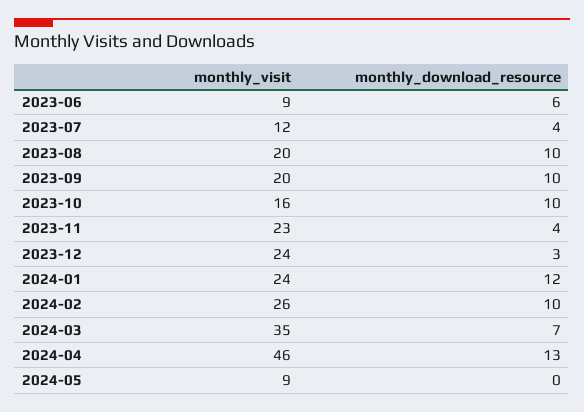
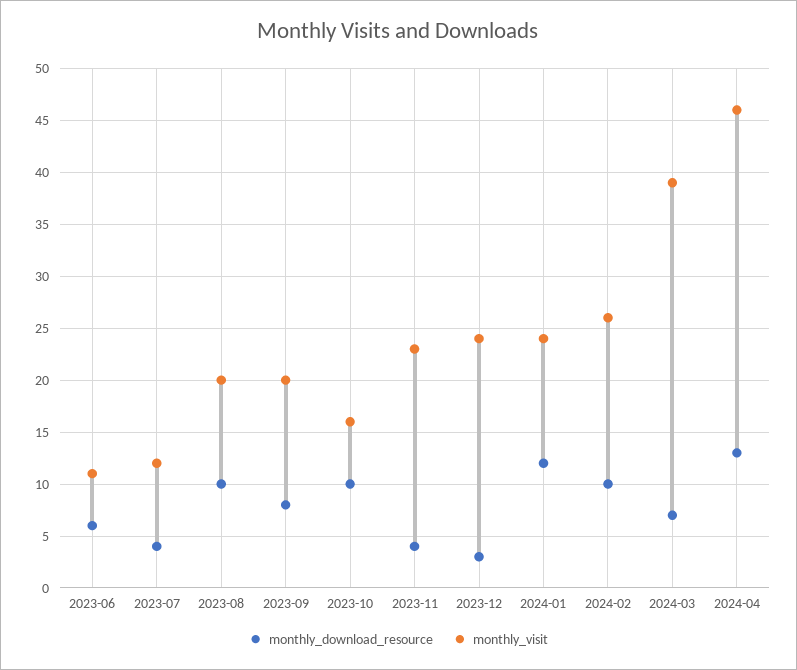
  {
    "monthly_visit": {
-     "2023-06": 9,
+     "2023-06": 11,
      "2023-07": 12,
      "2023-08": 20,
      "2023-09": 20,
      "2023-10": 16,
      "2023-11": 23,
      "2023-12": 24,
      "2024-01": 24,
      "2024-02": 26,
-     "2024-03": 35,
+     "2024-03": 39,
-     "2024-04": 46,
+     "2024-04": 46
-     "2024-05": 9
    },
    "monthly_download_resource": {
      "2023-06": 6,
      "2023-07": 4,
      "2023-08": 10,
-     "2023-09": 10,
+     "2023-09": 8,
      "2023-10": 10,
      "2023-11": 4,
      "2023-12": 3,
      "2024-01": 12,
      "2024-02": 10,
      "2024-03": 7,
-     "2024-04": 13,
+     "2024-04": 13
-     "2024-05": 0
    }
  }

